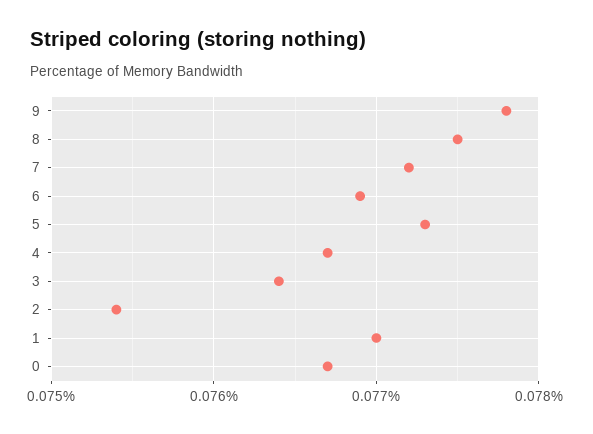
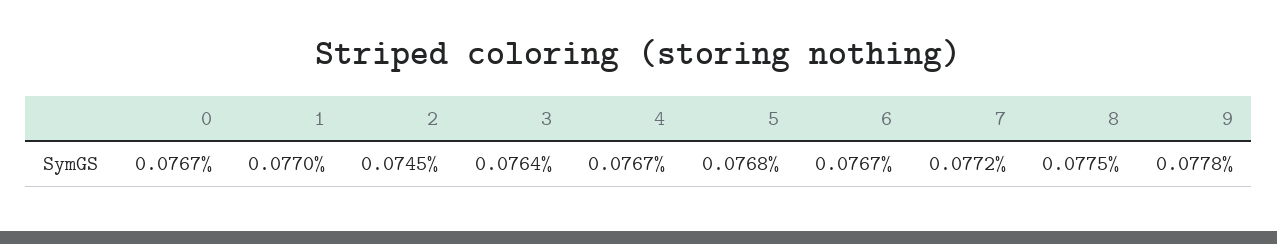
  {
    "9": 0.0778,
    "8": 0.0775,
    "7": 0.0772,
-   "6": 0.0769,
+   "6": 0.0767,
-   "5": 0.0773,
+   "5": 0.0768,
    "4": 0.0767,
    "3": 0.0764,
-   "2": 0.0754,
+   "2": 0.0745,
    "1": 0.077,
    "0": 0.0767
  }

